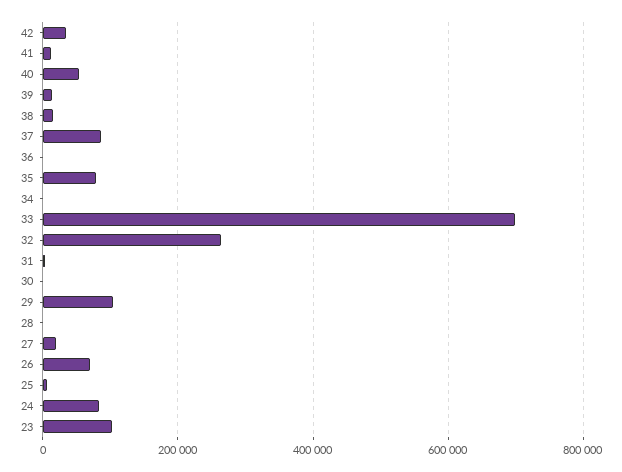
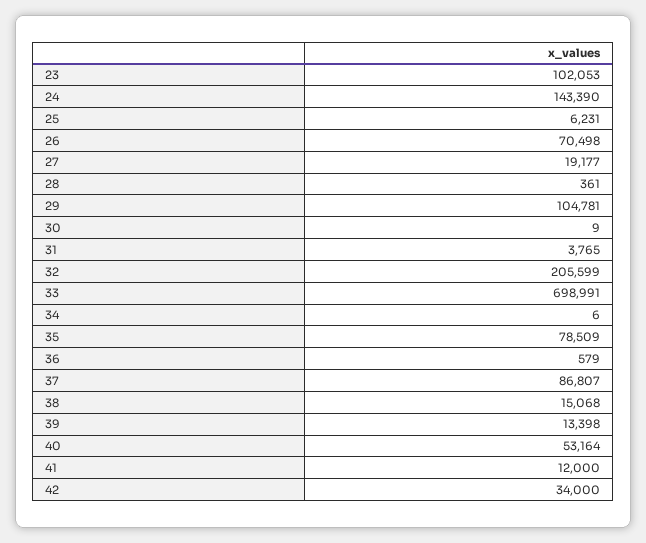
  {
    "42": 34000,
    "41": 12000,
    "40": 53164,
    "39": 13398,
    "38": 15068,
    "37": 86807,
    "36": 579,
    "35": 78509,
    "34": 6,
    "33": 698991,
-   "32": 260000,
+   "32": 205599,
    "31": 3765,
    "30": 9,
    "29": 104781,
    "28": 361,
    "27": 19177,
    "26": 70498,
    "25": 6231,
-   "24": 80000,
+   "24": 143390,
    "23": 102053
  }

